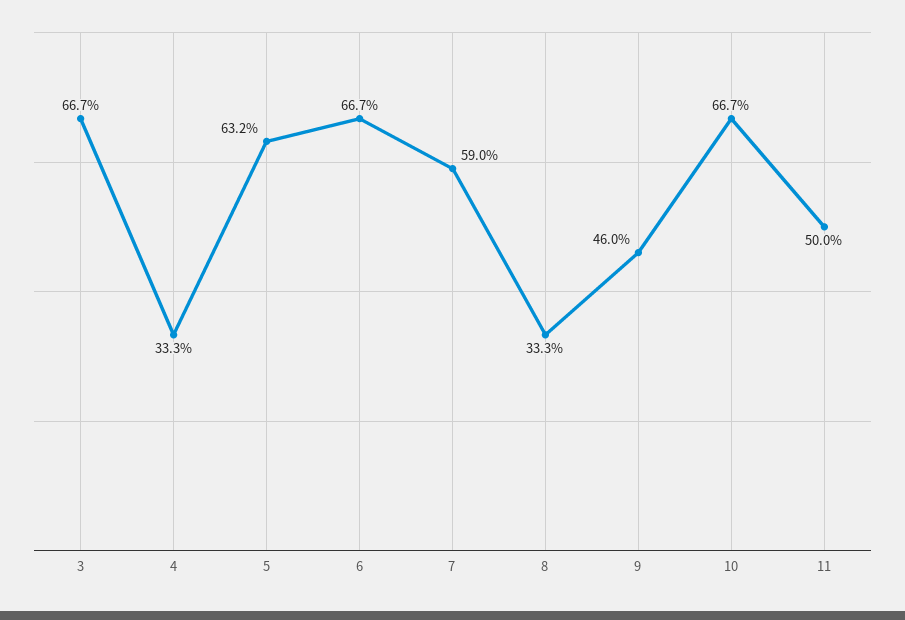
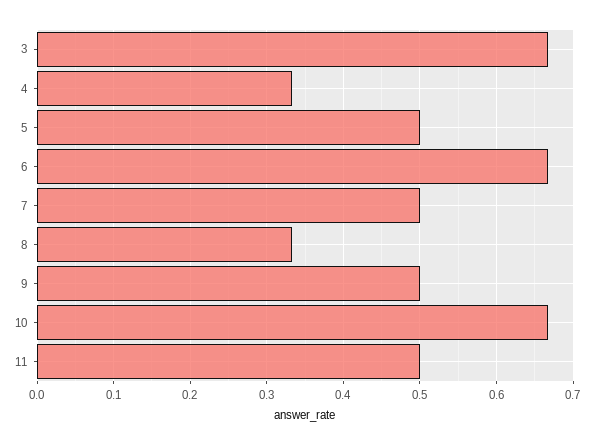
  {
    "3": 0.667,
    "4": 0.333,
-   "5": 0.632,
+   "5": 0.5,
    "6": 0.667,
-   "7": 0.59,
+   "7": 0.5,
    "8": 0.333,
-   "9": 0.46,
+   "9": 0.5,
    "10": 0.667,
    "11": 0.5
  }

